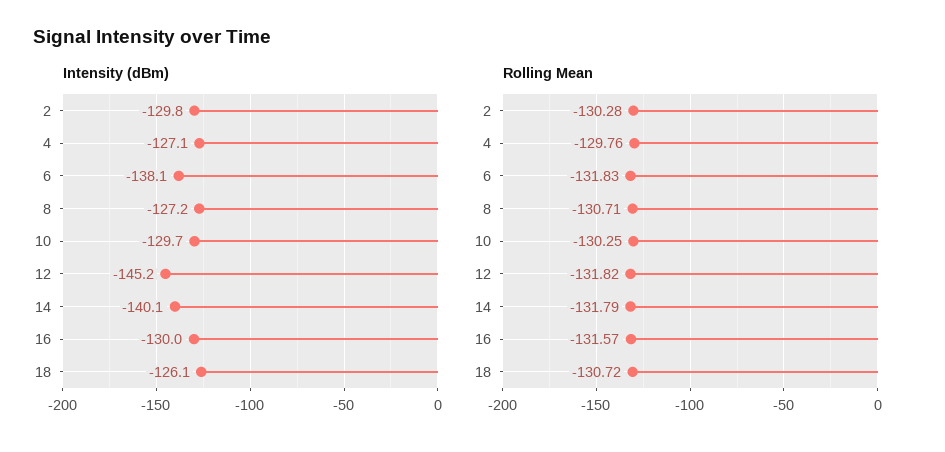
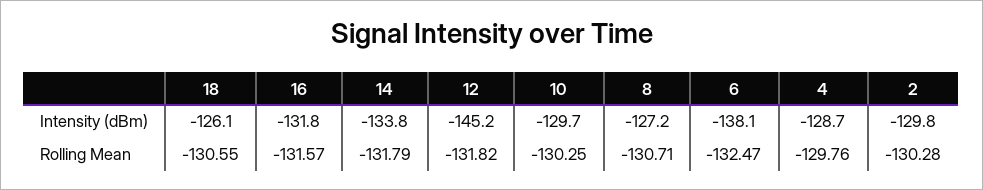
  {
    "Intensity (dBm)": {
      "2": -129.8,
-     "4": -127.1,
+     "4": -128.7,
      "6": -138.1,
      "8": -127.2,
      "10": -129.7,
      "12": -145.2,
-     "14": -140.1,
+     "14": -133.8,
-     "16": -130,
+     "16": -131.8,
      "18": -126.1
    },
    "Rolling Mean": {
      "2": -130.28,
      "4": -129.76,
-     "6": -131.83,
+     "6": -132.47,
      "8": -130.71,
      "10": -130.25,
      "12": -131.82,
      "14": -131.79,
      "16": -131.57,
-     "18": -130.72
+     "18": -130.55
    }
  }

